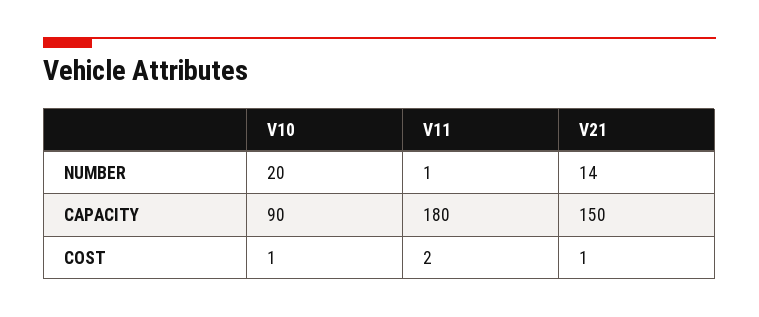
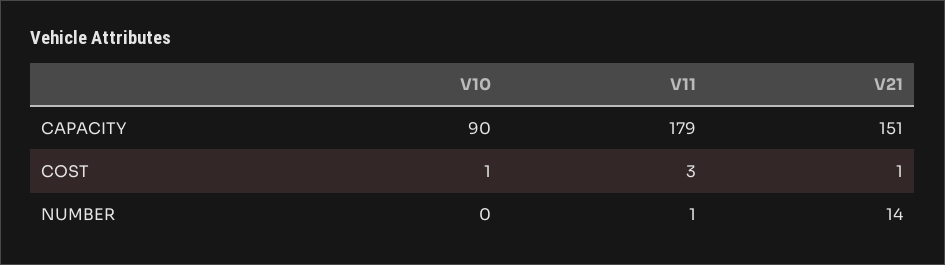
  {
    "V10": {
-     "NUMBER": 20,
+     "NUMBER": 0,
      "CAPACITY": 90,
      "COST": 1
    },
    "V11": {
      "NUMBER": 1,
-     "CAPACITY": 180,
+     "CAPACITY": 179,
-     "COST": 2
+     "COST": 3
    },
    "V21": {
      "NUMBER": 14,
-     "CAPACITY": 150,
+     "CAPACITY": 151,
      "COST": 1
    }
  }

